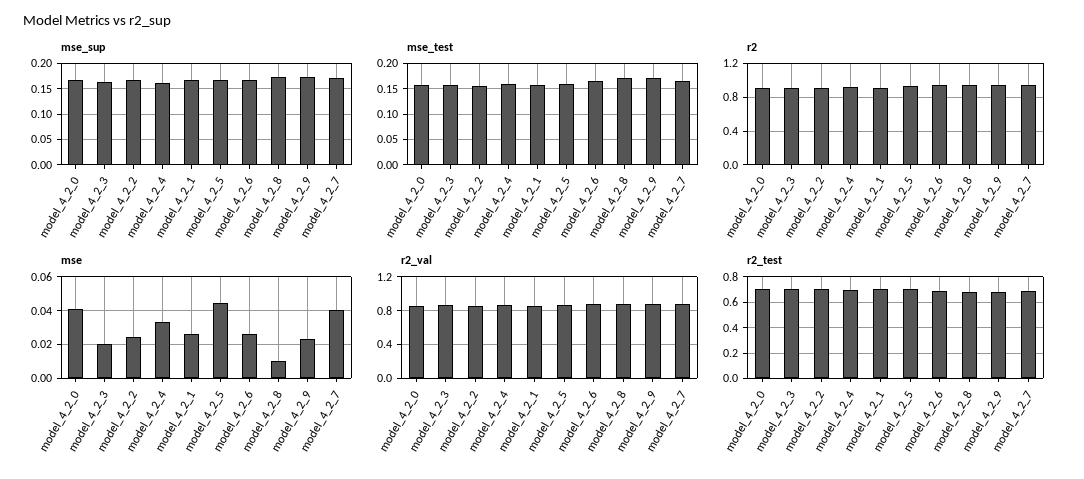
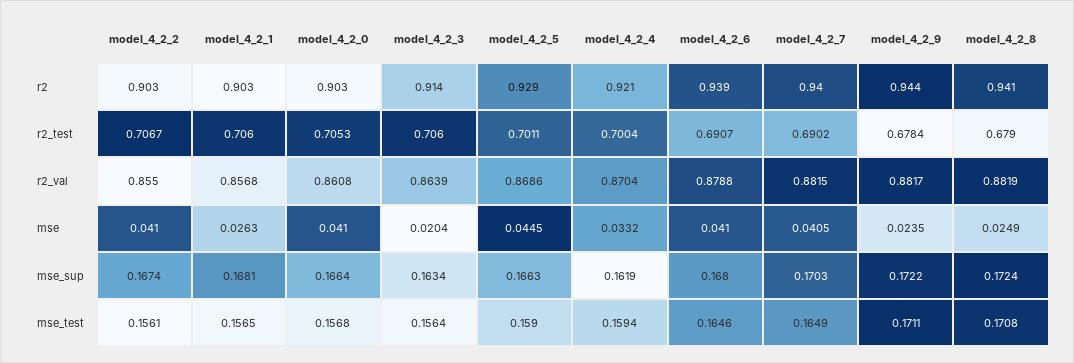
  {
    "mse_sup": {
      "model_4_2_0": 0.1664,
      "model_4_2_3": 0.1634,
      "model_4_2_2": 0.1674,
      "model_4_2_4": 0.1619,
      "model_4_2_1": 0.1681,
      "model_4_2_5": 0.1663,
      "model_4_2_6": 0.168,
      "model_4_2_8": 0.1724,
      "model_4_2_9": 0.1722,
      "model_4_2_7": 0.1703
    },
    "mse_test": {
      "model_4_2_0": 0.1568,
      "model_4_2_3": 0.1564,
      "model_4_2_2": 0.1561,
      "model_4_2_4": 0.1594,
      "model_4_2_1": 0.1565,
      "model_4_2_5": 0.159,
      "model_4_2_6": 0.1646,
      "model_4_2_8": 0.1708,
      "model_4_2_9": 0.1711,
      "model_4_2_7": 0.1649
    },
    "r2": {
      "model_4_2_0": 0.903,
      "model_4_2_3": 0.914,
      "model_4_2_2": 0.903,
      "model_4_2_4": 0.921,
      "model_4_2_1": 0.903,
      "model_4_2_5": 0.929,
      "model_4_2_6": 0.939,
      "model_4_2_8": 0.941,
      "model_4_2_9": 0.944,
      "model_4_2_7": 0.94
    },
    "mse": {
      "model_4_2_0": 0.041,
      "model_4_2_3": 0.0204,
-     "model_4_2_2": 0.025,
+     "model_4_2_2": 0.041,
      "model_4_2_4": 0.0332,
      "model_4_2_1": 0.0263,
      "model_4_2_5": 0.0445,
-     "model_4_2_6": 0.025,
+     "model_4_2_6": 0.041,
-     "model_4_2_8": 0.01,
+     "model_4_2_8": 0.0249,
      "model_4_2_9": 0.0235,
      "model_4_2_7": 0.0405
    },
    "r2_val": {
      "model_4_2_0": 0.8608,
      "model_4_2_3": 0.8639,
      "model_4_2_2": 0.855,
      "model_4_2_4": 0.8704,
      "model_4_2_1": 0.8568,
      "model_4_2_5": 0.8686,
      "model_4_2_6": 0.8788,
      "model_4_2_8": 0.8819,
      "model_4_2_9": 0.8817,
      "model_4_2_7": 0.8815
    },
    "r2_test": {
      "model_4_2_0": 0.7053,
      "model_4_2_3": 0.706,
      "model_4_2_2": 0.7067,
      "model_4_2_4": 0.7004,
      "model_4_2_1": 0.706,
      "model_4_2_5": 0.7011,
      "model_4_2_6": 0.6907,
      "model_4_2_8": 0.679,
      "model_4_2_9": 0.6784,
      "model_4_2_7": 0.6902
    }
  }

